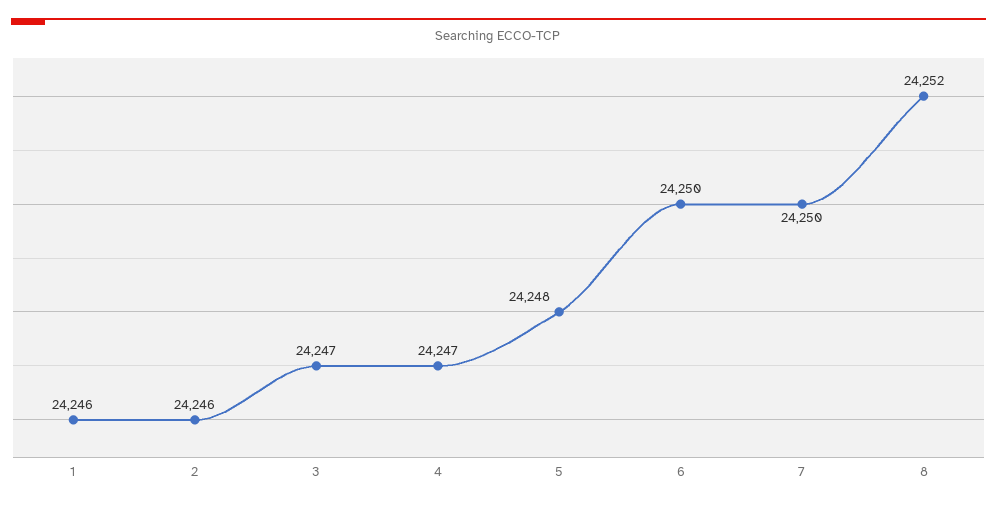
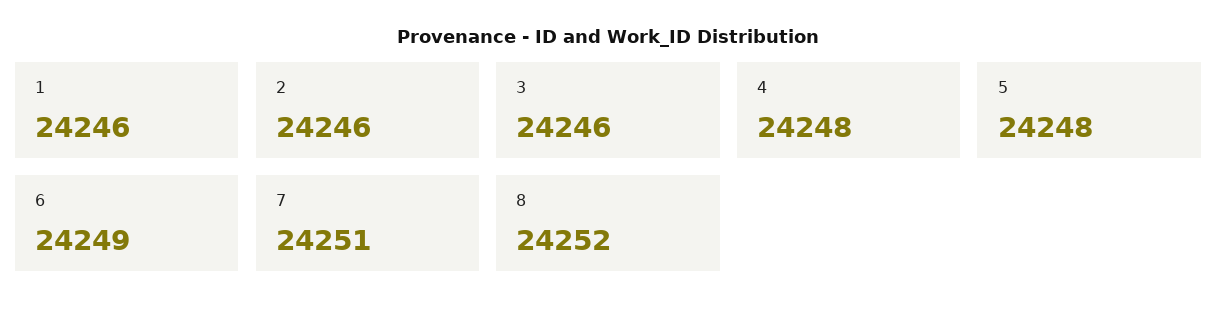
  {
    "1": 24246,
    "2": 24246,
-   "3": 24247,
+   "3": 24246,
-   "4": 24247,
+   "4": 24248,
    "5": 24248,
-   "6": 24250,
+   "6": 24249,
-   "7": 24250,
+   "7": 24251,
    "8": 24252
  }

